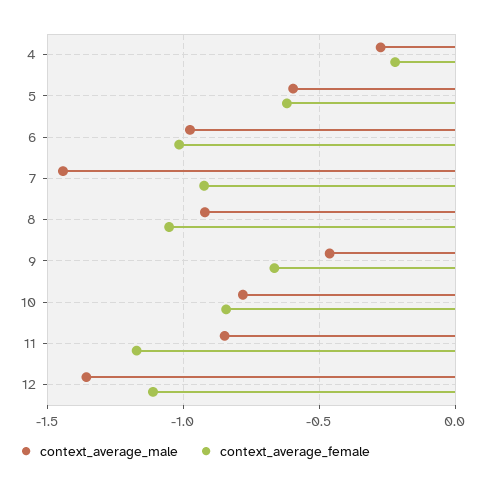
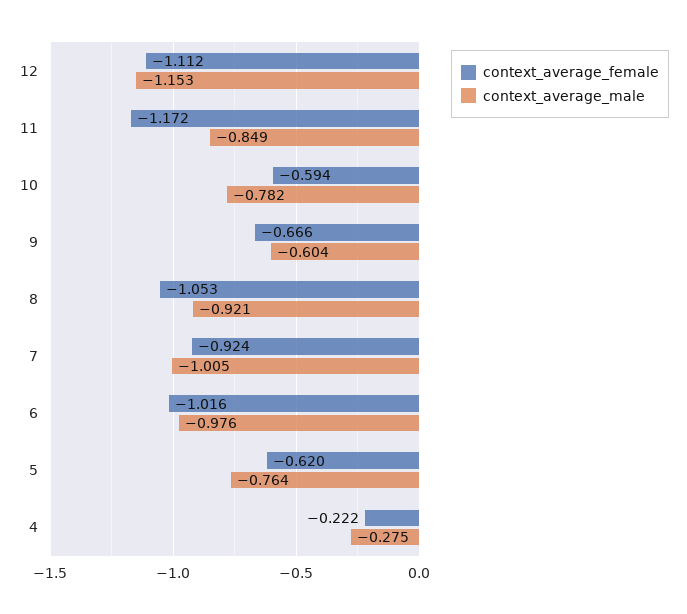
  {
    "context_average_male": {
      "4": -0.275,
-     "5": -0.6,
+     "5": -0.764,
      "6": -0.976,
-     "7": -1.45,
+     "7": -1.005,
      "8": -0.921,
-     "9": -0.45,
+     "9": -0.604,
      "10": -0.782,
      "11": -0.849,
-     "12": -1.35
+     "12": -1.153
    },
    "context_average_female": {
      "4": -0.222,
      "5": -0.62,
      "6": -1.016,
      "7": -0.924,
      "8": -1.053,
      "9": -0.666,
-     "10": -0.85,
+     "10": -0.594,
      "11": -1.172,
      "12": -1.112
    }
  }

